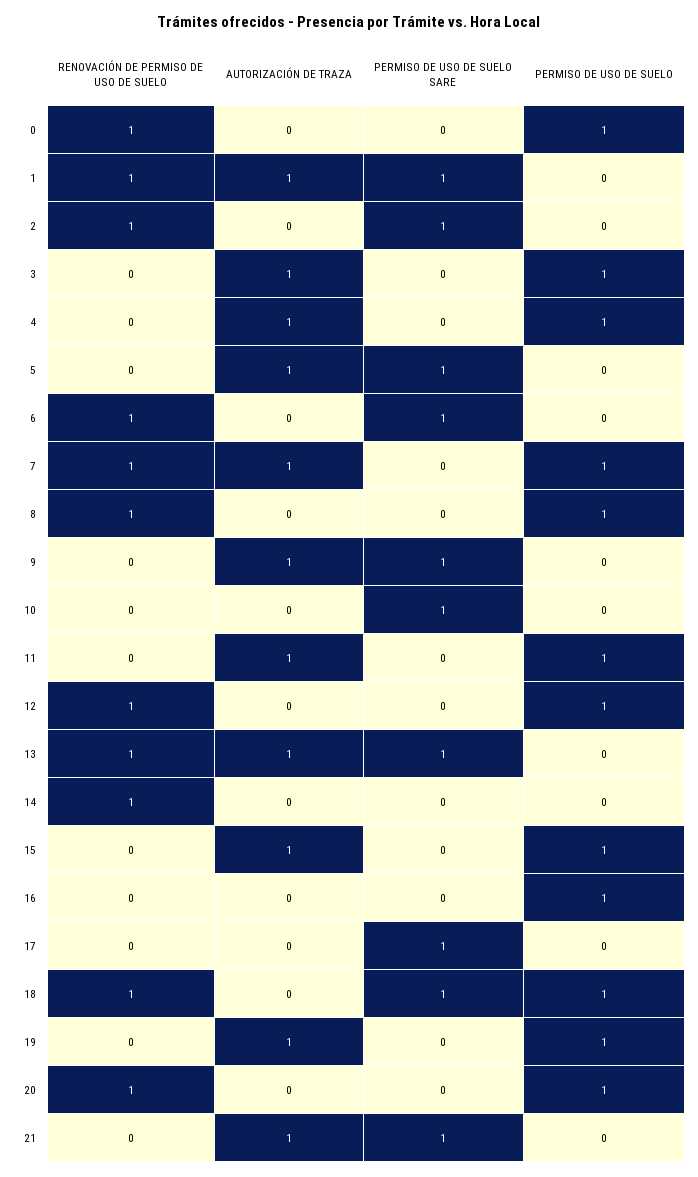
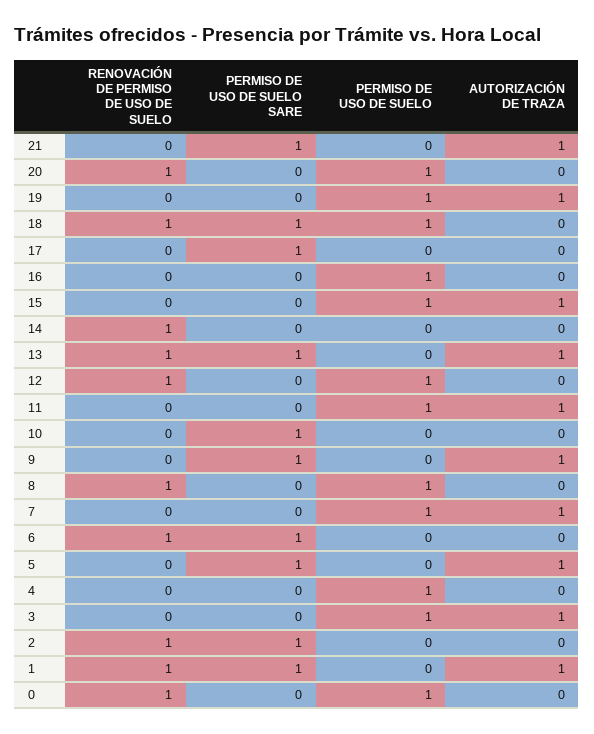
  {
    "RENOVACIÓN DE PERMISO DE USO DE SUELO": {
      "0": 1,
      "1": 1,
      "2": 1,
      "3": 0,
      "4": 0,
      "5": 0,
      "6": 1,
-     "7": 1,
+     "7": 0,
      "8": 1,
      "9": 0,
      "10": 0,
      "11": 0,
      "12": 1,
      "13": 1,
      "14": 1,
      "15": 0,
      "16": 0,
      "17": 0,
      "18": 1,
      "19": 0,
      "20": 1,
      "21": 0
    },
    "AUTORIZACIÓN DE TRAZA": {
      "0": 0,
      "1": 1,
      "2": 0,
      "3": 1,
-     "4": 1,
+     "4": 0,
      "5": 1,
      "6": 0,
      "7": 1,
      "8": 0,
      "9": 1,
      "10": 0,
      "11": 1,
      "12": 0,
      "13": 1,
      "14": 0,
      "15": 1,
      "16": 0,
      "17": 0,
      "18": 0,
      "19": 1,
      "20": 0,
      "21": 1
    },
    "PERMISO DE USO DE SUELO SARE": {
      "0": 0,
      "1": 1,
      "2": 1,
      "3": 0,
      "4": 0,
      "5": 1,
      "6": 1,
      "7": 0,
      "8": 0,
      "9": 1,
      "10": 1,
      "11": 0,
      "12": 0,
      "13": 1,
      "14": 0,
      "15": 0,
      "16": 0,
      "17": 1,
      "18": 1,
      "19": 0,
      "20": 0,
      "21": 1
    },
    "PERMISO DE USO DE SUELO": {
      "0": 1,
      "1": 0,
      "2": 0,
      "3": 1,
      "4": 1,
      "5": 0,
      "6": 0,
      "7": 1,
      "8": 1,
      "9": 0,
      "10": 0,
      "11": 1,
      "12": 1,
      "13": 0,
      "14": 0,
      "15": 1,
      "16": 1,
      "17": 0,
      "18": 1,
      "19": 1,
      "20": 1,
      "21": 0
    }
  }

